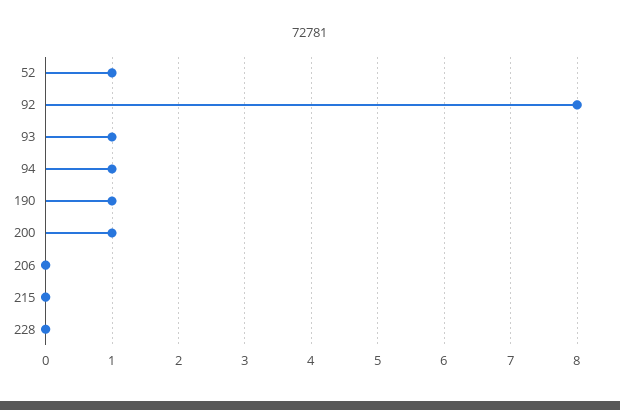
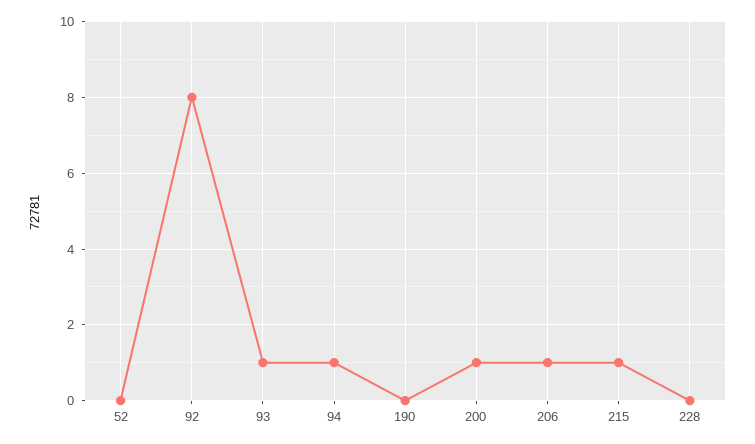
  {
-   "52": 1,
+   "52": 0,
    "92": 8,
    "93": 1,
    "94": 1,
-   "190": 1,
+   "190": 0,
    "200": 1,
-   "206": 0,
+   "206": 1,
-   "215": 0,
+   "215": 1,
    "228": 0
  }

